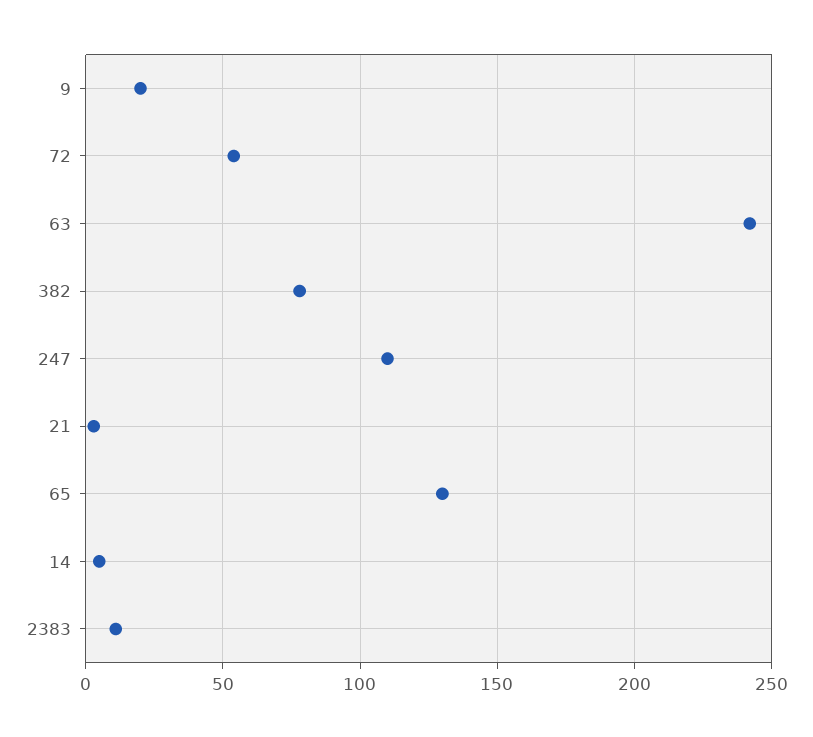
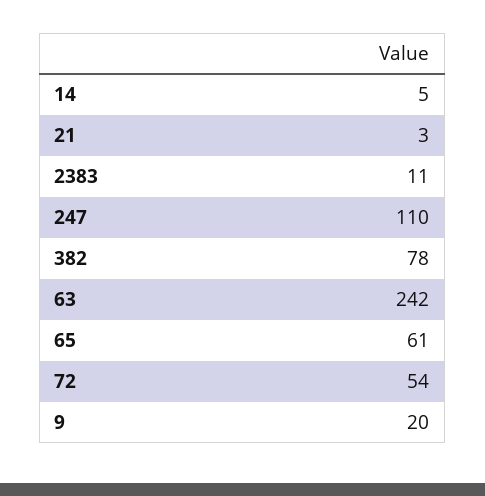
  {
    "9": 20,
    "72": 54,
    "63": 242,
    "382": 78,
    "247": 110,
    "21": 3,
-   "65": 130,
+   "65": 61,
    "14": 5,
    "2383": 11
  }

